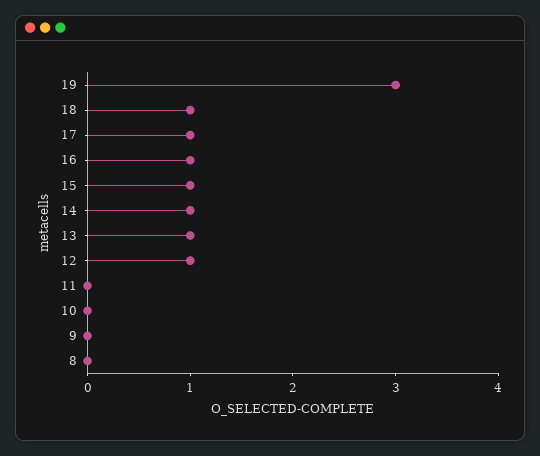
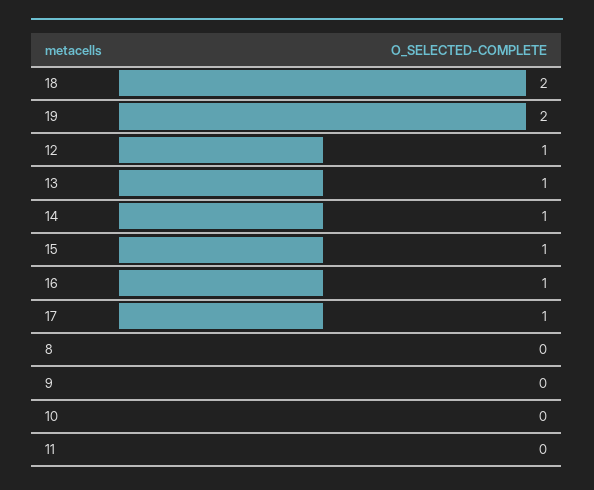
  {
-   "19": 3,
+   "19": 2,
-   "18": 1,
+   "18": 2,
    "17": 1,
    "16": 1,
    "15": 1,
    "14": 1,
    "13": 1,
    "12": 1,
    "11": 0,
    "10": 0,
    "9": 0,
    "8": 0
  }

